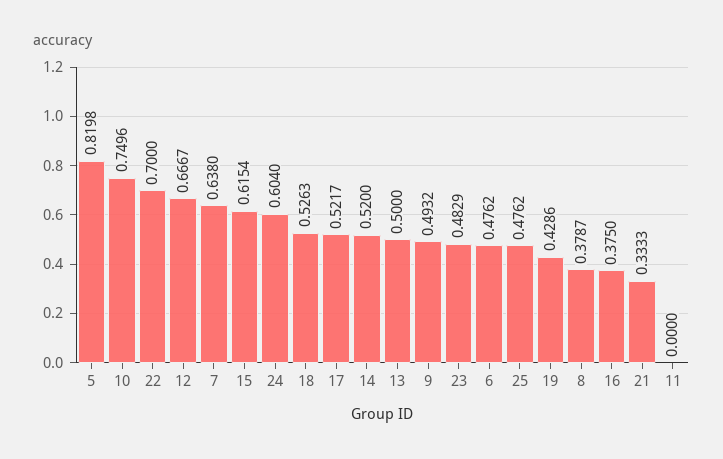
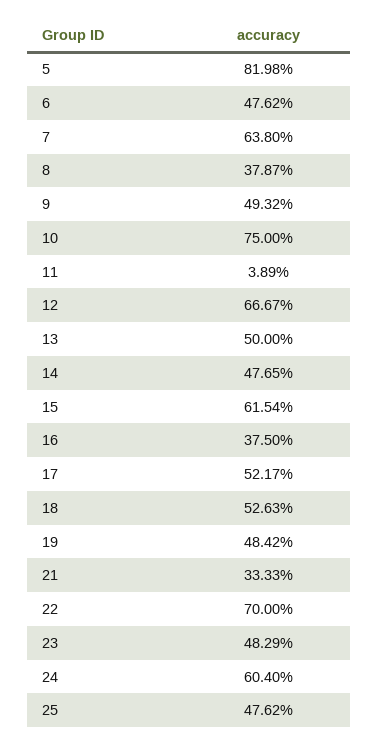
  {
    "5": 0.8198,
-   "10": 0.7496,
+   "10": 0.75,
    "22": 0.7,
    "12": 0.6667,
    "7": 0.638,
    "15": 0.6154,
    "24": 0.604,
    "18": 0.5263,
    "17": 0.5217,
-   "14": 0.52,
+   "14": 0.4765,
    "13": 0.5,
    "9": 0.4932,
    "23": 0.4829,
    "6": 0.4762,
    "25": 0.4762,
-   "19": 0.4286,
+   "19": 0.4842,
    "8": 0.3787,
    "16": 0.375,
    "21": 0.3333,
-   "11": 0
+   "11": 0.0389
  }

